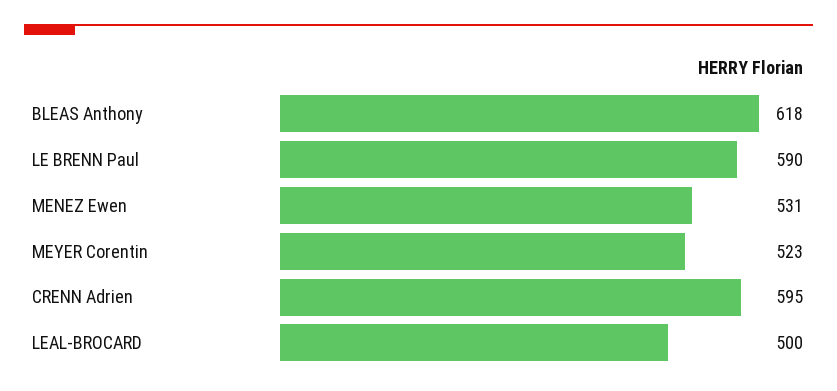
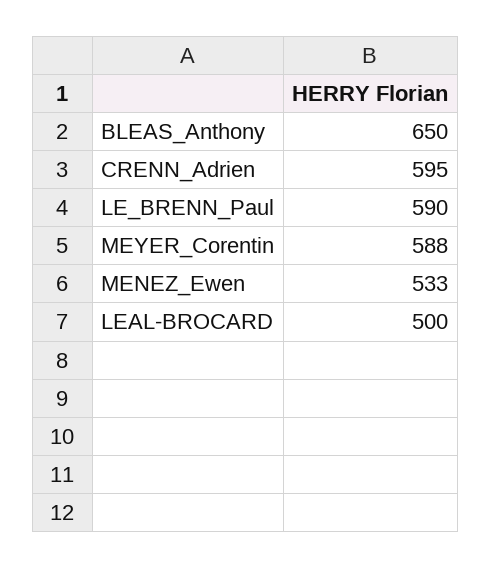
  {
-   "BLEAS Anthony": 618,
+   "BLEAS Anthony": 650,
    "LE BRENN Paul": 590,
-   "MENEZ Ewen": 531,
+   "MENEZ Ewen": 533,
-   "MEYER Corentin": 523,
+   "MEYER Corentin": 588,
    "CRENN Adrien": 595,
    "LEAL-BROCARD": 500
  }

